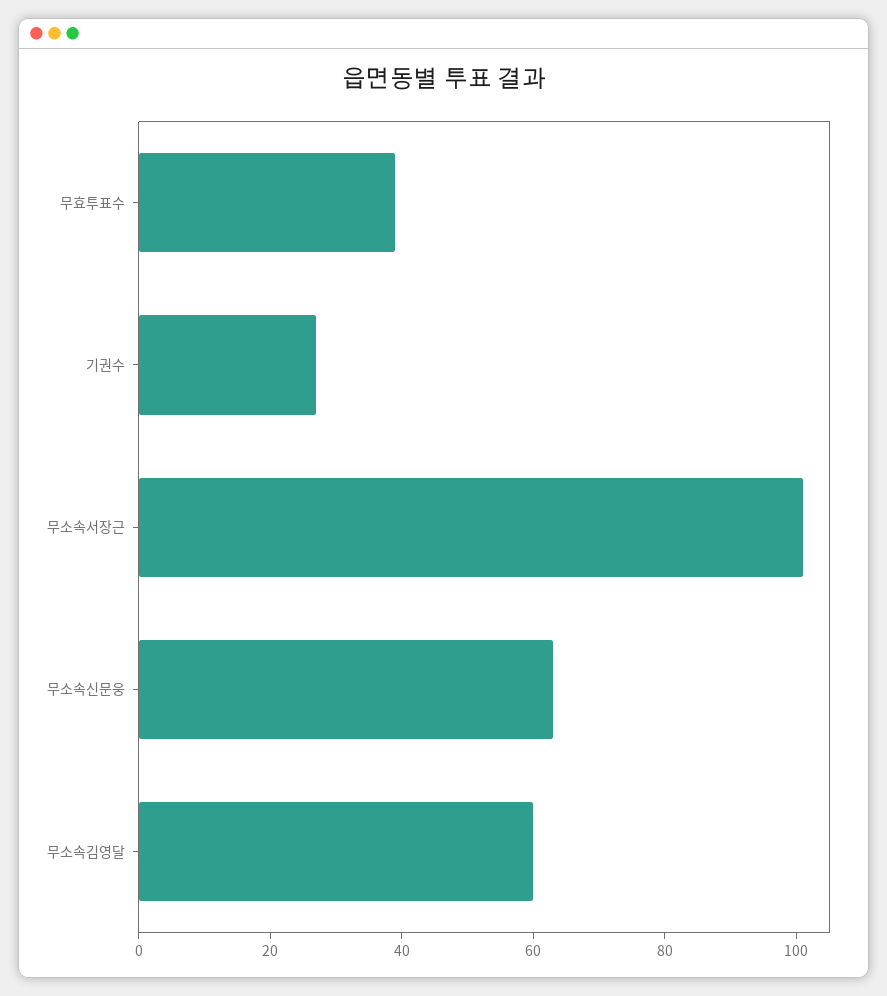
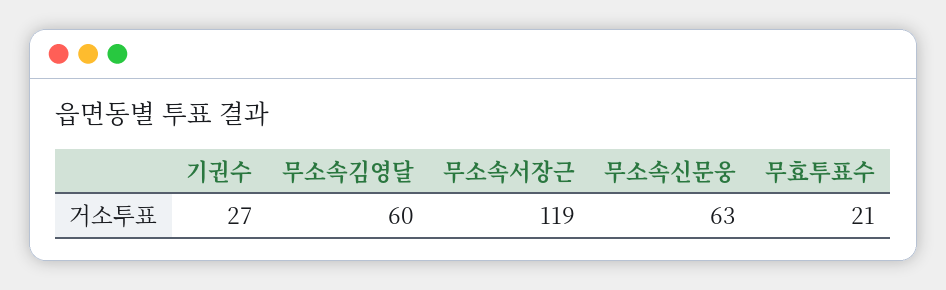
  {
-   "무효투표수": 40,
+   "무효투표수": 21,
    "기권수": 27,
-   "무소속서장근": 100,
+   "무소속서장근": 119,
    "무소속신문웅": 63,
    "무소속김영달": 60
  }

